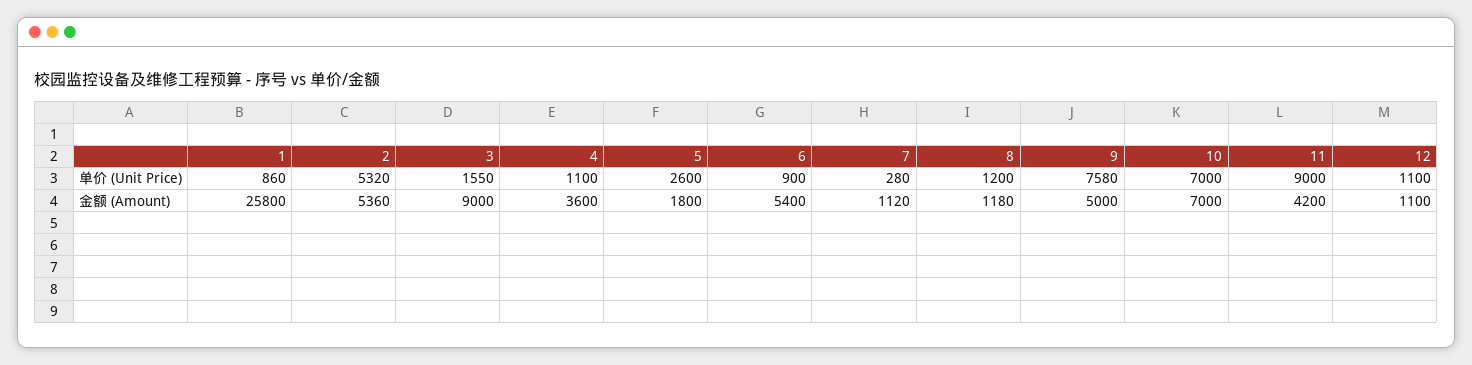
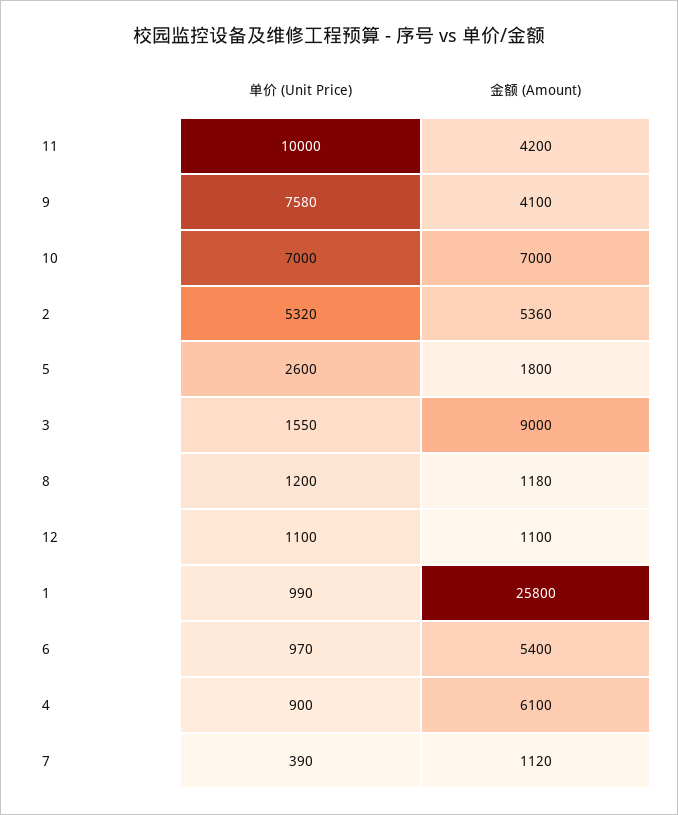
  {
    "1": {
-     "单价 (Unit Price)": 860,
+     "单价 (Unit Price)": 990,
      "金额 (Amount)": 25800
    },
    "2": {
      "单价 (Unit Price)": 5320,
      "金额 (Amount)": 5360
    },
    "3": {
      "单价 (Unit Price)": 1550,
      "金额 (Amount)": 9000
    },
    "4": {
-     "单价 (Unit Price)": 1100,
+     "单价 (Unit Price)": 900,
-     "金额 (Amount)": 3600
+     "金额 (Amount)": 6100
    },
    "5": {
      "单价 (Unit Price)": 2600,
      "金额 (Amount)": 1800
    },
    "6": {
-     "单价 (Unit Price)": 900,
+     "单价 (Unit Price)": 970,
      "金额 (Amount)": 5400
    },
    "7": {
-     "单价 (Unit Price)": 280,
+     "单价 (Unit Price)": 390,
      "金额 (Amount)": 1120
    },
    "8": {
      "单价 (Unit Price)": 1200,
      "金额 (Amount)": 1180
    },
    "9": {
      "单价 (Unit Price)": 7580,
-     "金额 (Amount)": 5000
+     "金额 (Amount)": 4100
    },
    "10": {
      "单价 (Unit Price)": 7000,
      "金额 (Amount)": 7000
    },
    "11": {
-     "单价 (Unit Price)": 9000,
+     "单价 (Unit Price)": 10000,
      "金额 (Amount)": 4200
    },
    "12": {
      "单价 (Unit Price)": 1100,
      "金额 (Amount)": 1100
    }
  }

